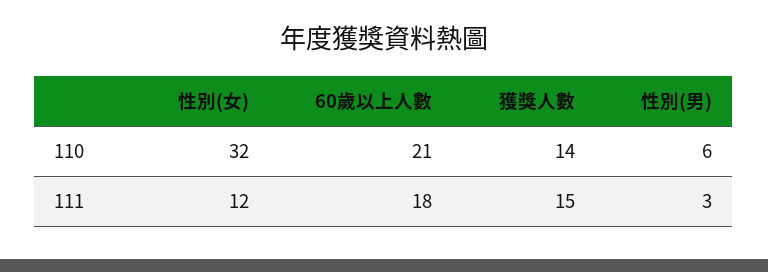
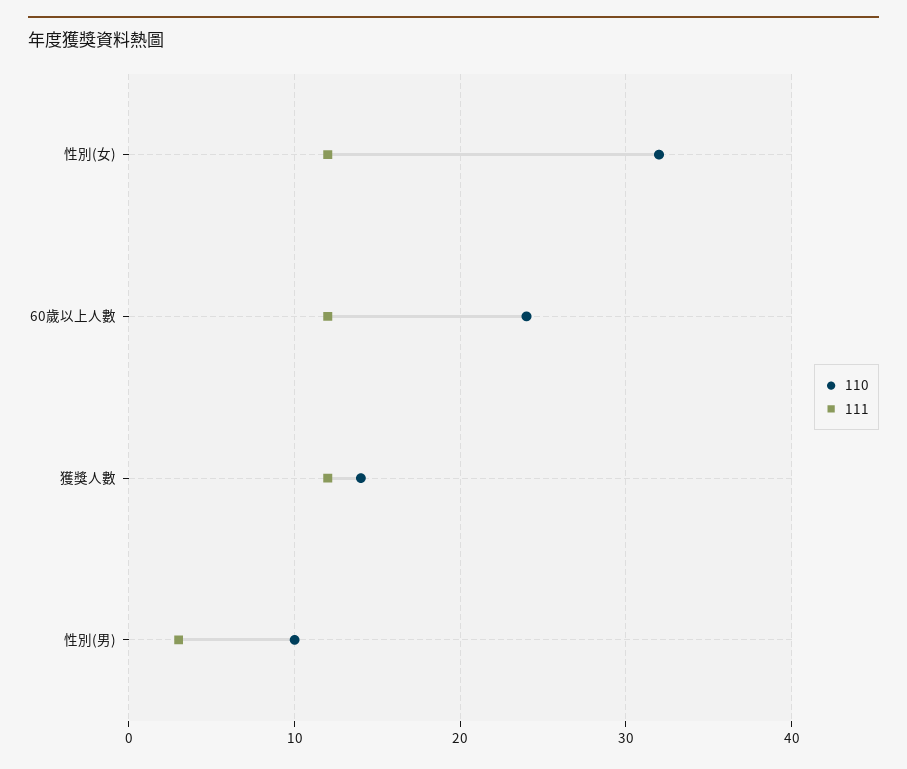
  {
    "110": {
      "性別(女)": 32,
-     "60歲以上人數": 21,
+     "60歲以上人數": 24,
      "獲獎人數": 14,
-     "性別(男)": 6
+     "性別(男)": 10
    },
    "111": {
      "性別(女)": 12,
-     "60歲以上人數": 18,
+     "60歲以上人數": 12,
-     "獲獎人數": 15,
+     "獲獎人數": 12,
      "性別(男)": 3
    }
  }

